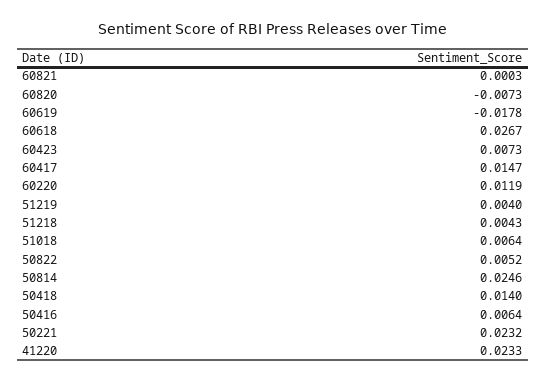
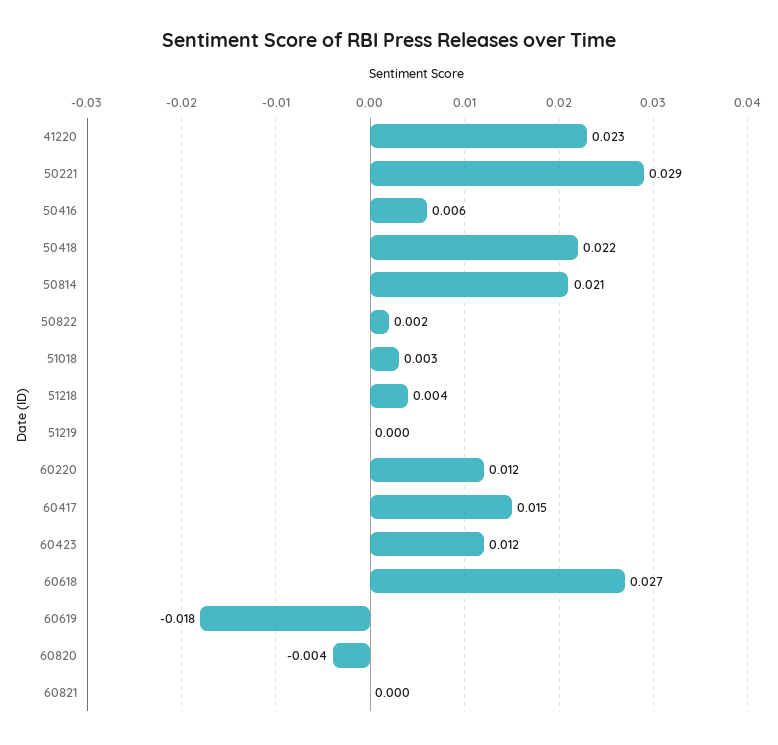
  {
    "60821": 0.0003,
-   "60820": -0.0073,
+   "60820": -0.004,
    "60619": -0.0178,
    "60618": 0.0267,
-   "60423": 0.0073,
+   "60423": 0.012,
    "60417": 0.0147,
    "60220": 0.0119,
-   "51219": 0.004,
+   "51219": 0,
    "51218": 0.0043,
-   "51018": 0.0064,
+   "51018": 0.003,
-   "50822": 0.0052,
+   "50822": 0.002,
-   "50814": 0.0246,
+   "50814": 0.021,
-   "50418": 0.014,
+   "50418": 0.022,
    "50416": 0.0064,
-   "50221": 0.0232,
+   "50221": 0.029,
    "41220": 0.0233
  }

